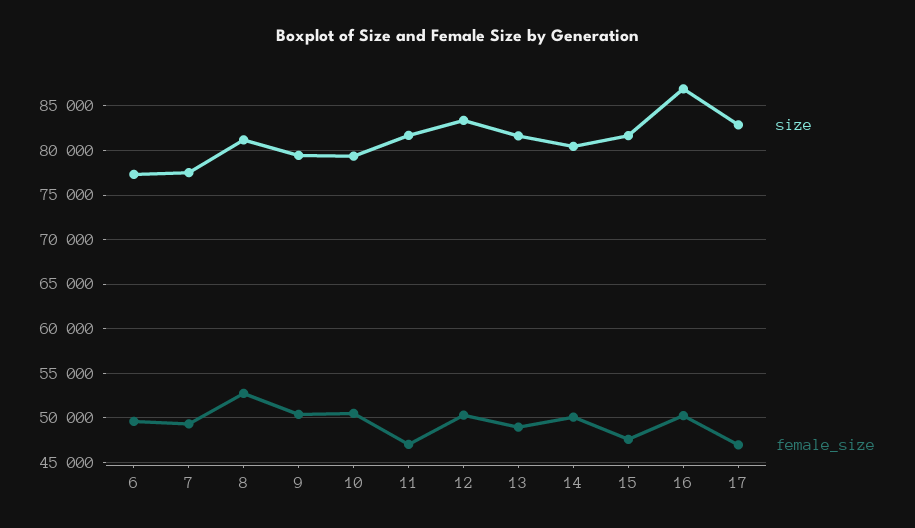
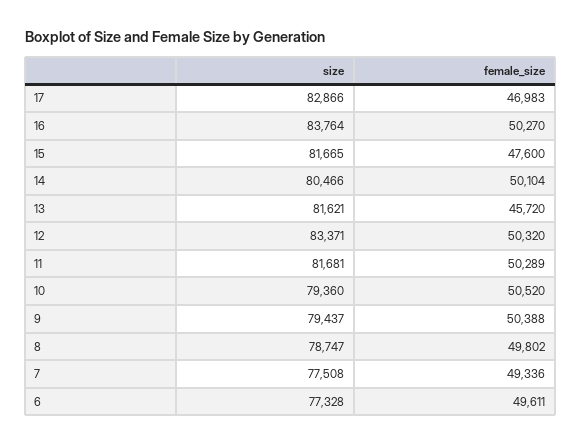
  {
    "size": {
      "6": 77328,
      "7": 77508,
-     "8": 81000,
+     "8": 78747,
      "9": 79437,
      "10": 79360,
      "11": 81681,
      "12": 83371,
      "13": 81621,
      "14": 80466,
      "15": 81665,
-     "16": 87000,
+     "16": 83764,
      "17": 82866
    },
    "female_size": {
      "6": 49611,
      "7": 49336,
-     "8": 53000,
+     "8": 49802,
      "9": 50388,
      "10": 50520,
-     "11": 47000,
+     "11": 50289,
      "12": 50320,
-     "13": 49000,
+     "13": 45720,
      "14": 50104,
      "15": 47600,
      "16": 50270,
      "17": 46983
    }
  }

